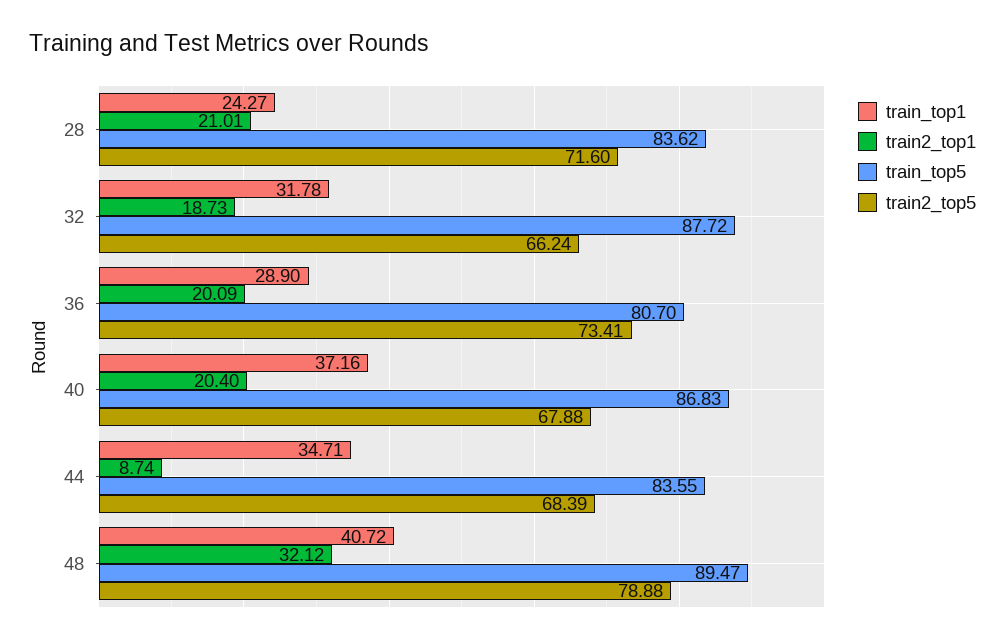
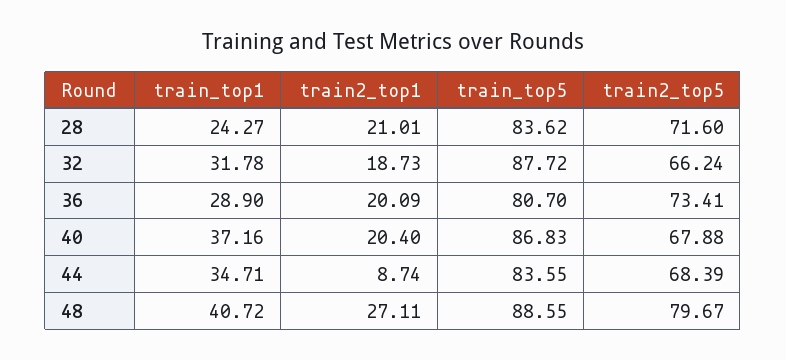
  {
    "train_top1": {
      "28": 24.27,
      "32": 31.78,
      "36": 28.9,
      "40": 37.16,
      "44": 34.71,
      "48": 40.72
    },
    "train2_top1": {
      "28": 21.01,
      "32": 18.73,
      "36": 20.09,
      "40": 20.4,
      "44": 8.74,
-     "48": 32.12
+     "48": 27.11
    },
    "train_top5": {
      "28": 83.62,
      "32": 87.72,
      "36": 80.7,
      "40": 86.83,
      "44": 83.55,
-     "48": 89.47
+     "48": 88.55
    },
    "train2_top5": {
      "28": 71.6,
      "32": 66.24,
      "36": 73.41,
      "40": 67.88,
      "44": 68.39,
-     "48": 78.88
+     "48": 79.67
    }
  }

